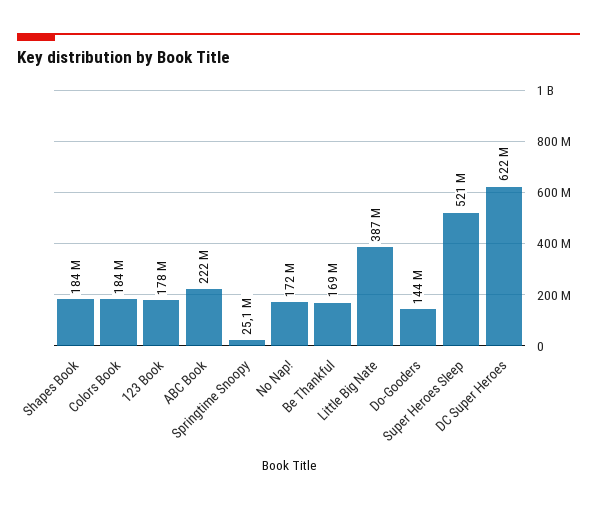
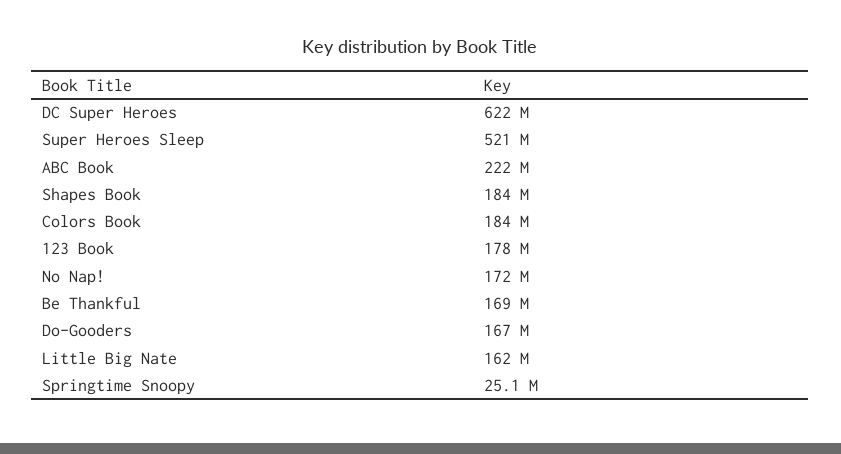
  {
    "Shapes Book": 184000000,
    "Colors Book": 184000000,
    "123 Book": 178000000,
    "ABC Book": 222000000,
    "Springtime Snoopy": 25100000,
    "No Nap!": 172000000,
    "Be Thankful": 169000000,
-   "Little Big Nate": 387000000,
+   "Little Big Nate": 162000000,
-   "Do-Gooders": 144000000,
+   "Do-Gooders": 167000000,
    "Super Heroes Sleep": 521000000,
    "DC Super Heroes": 622000000
  }

